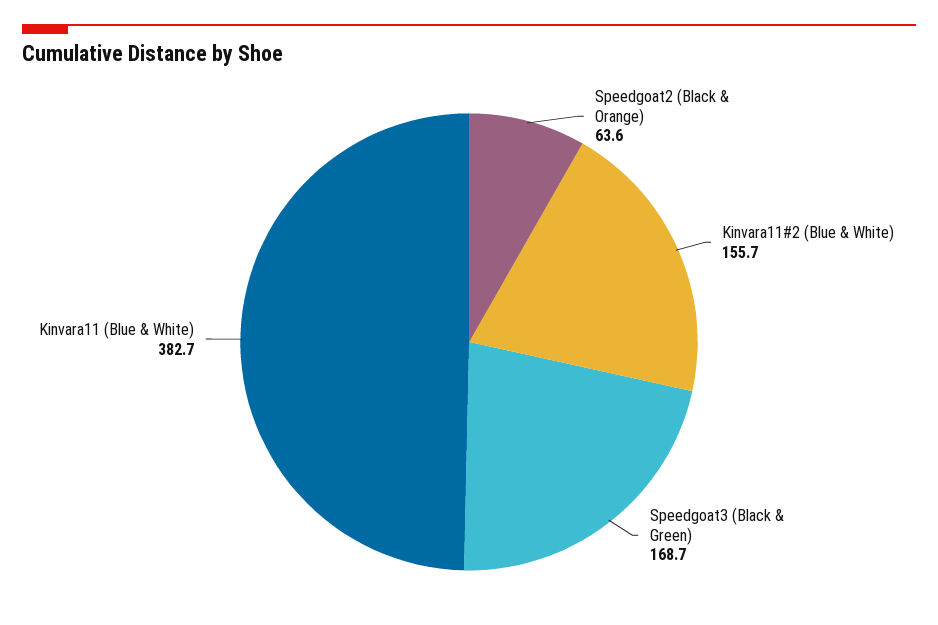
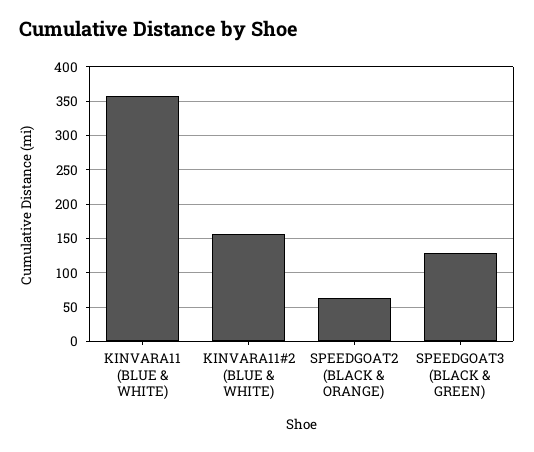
  {
    "Speedgoat2 (Black & Orange)": 63.6,
    "Kinvara11#2 (Blue & White)": 155.7,
-   "Speedgoat3 (Black & Green)": 168.7,
+   "Speedgoat3 (Black & Green)": 130,
-   "Kinvara11 (Blue & White)": 382.7
+   "Kinvara11 (Blue & White)": 360
  }

